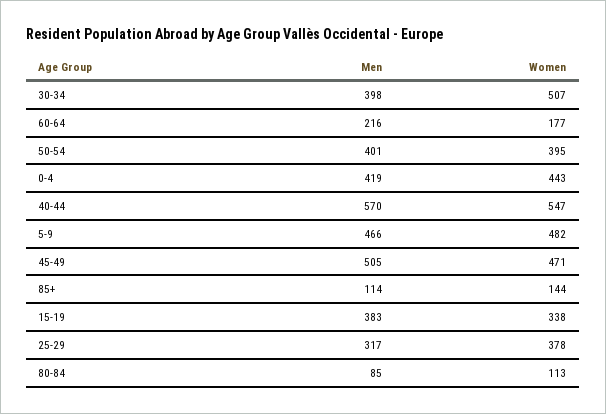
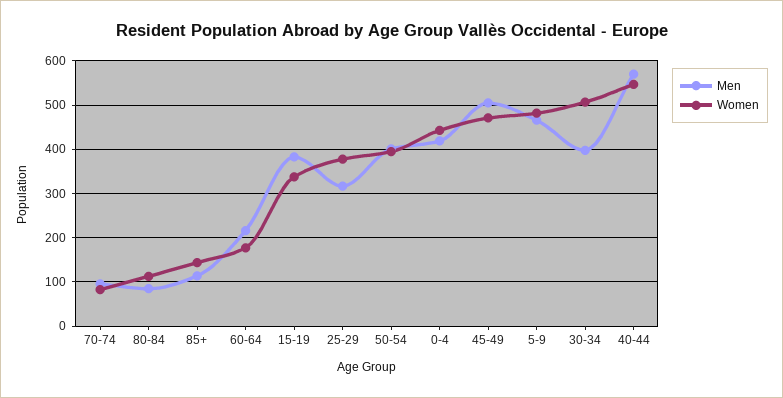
  {
    "Men": {
      "30-34": 398,
      "60-64": 216,
      "50-54": 401,
      "0-4": 419,
      "40-44": 570,
      "5-9": 466,
      "45-49": 505,
      "85+": 114,
      "15-19": 383,
      "25-29": 317,
-     "80-84": 85
+     "80-84": 85,
+     "70-74": 100
    },
    "Women": {
      "30-34": 507,
      "60-64": 177,
      "50-54": 395,
      "0-4": 443,
      "40-44": 547,
      "5-9": 482,
      "45-49": 471,
      "85+": 144,
      "15-19": 338,
      "25-29": 378,
-     "80-84": 113
+     "80-84": 113,
+     "70-74": 80
    }
  }

